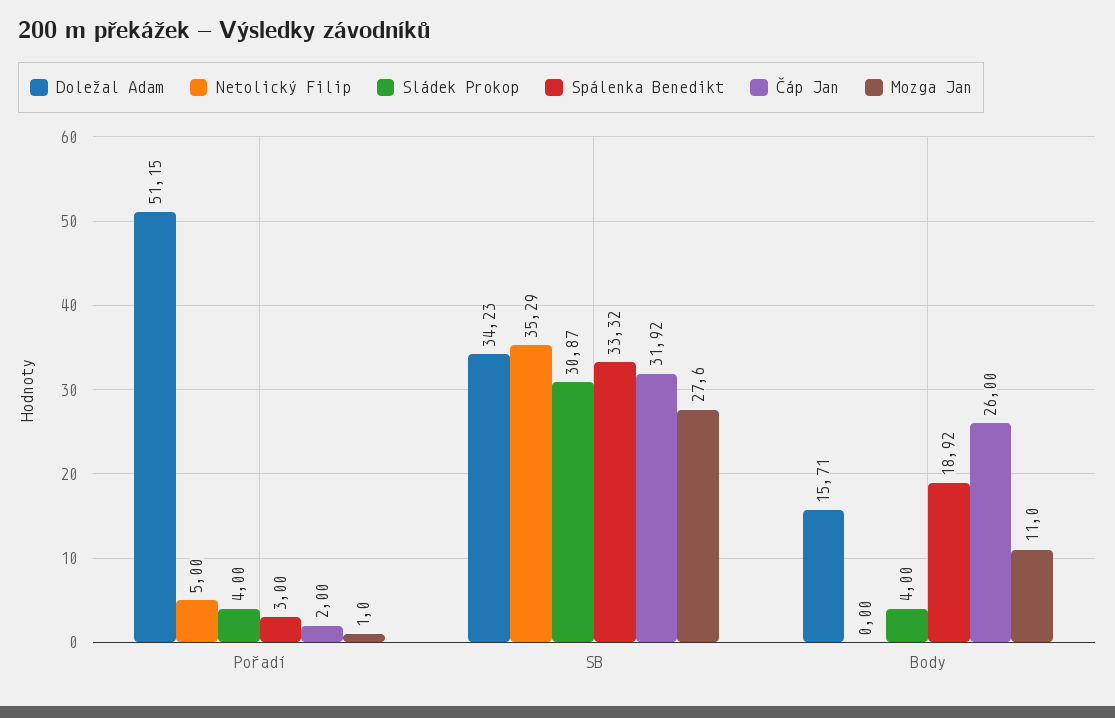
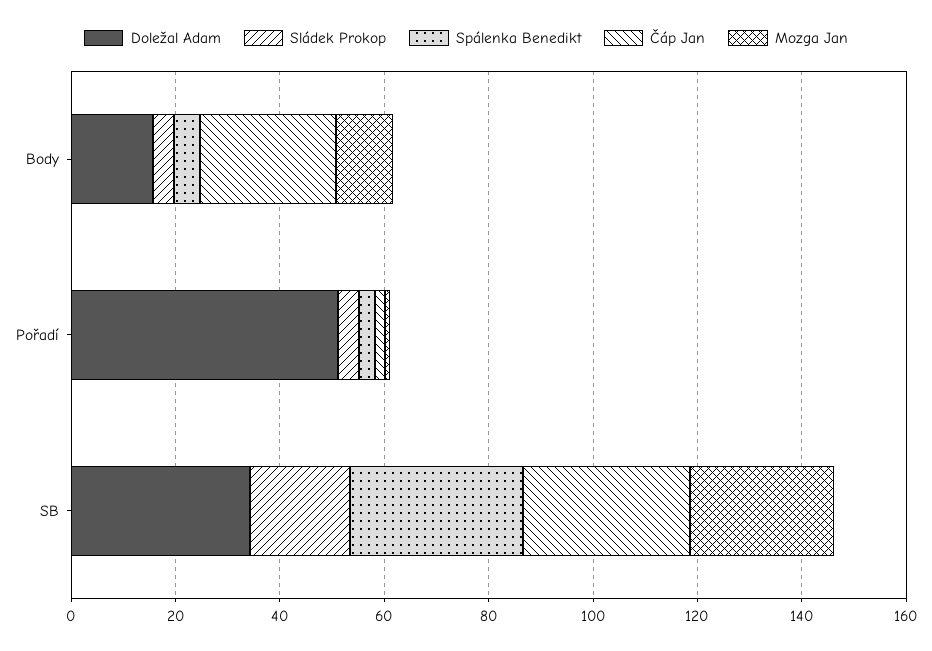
  {
    "Doležal Adam": {
      "Pořadí": 51.15,
      "SB": 34.23,
      "Body": 15.71
    },
-   "Netolický Filip": {
-     "Pořadí": 5,
-     "SB": 35.29,
-     "Body": 0
-   },
    "Sládek Prokop": {
      "Pořadí": 4,
-     "SB": 30.87,
+     "SB": 20,
      "Body": 4
    },
    "Spálenka Benedikt": {
      "Pořadí": 3,
      "SB": 33.32,
-     "Body": 18.92
+     "Body": 5
    },
    "Čáp Jan": {
      "Pořadí": 2,
      "SB": 31.92,
      "Body": 26
    },
    "Mozga Jan": {
      "Pořadí": 1,
      "SB": 27.6,
      "Body": 11
    }
  }

